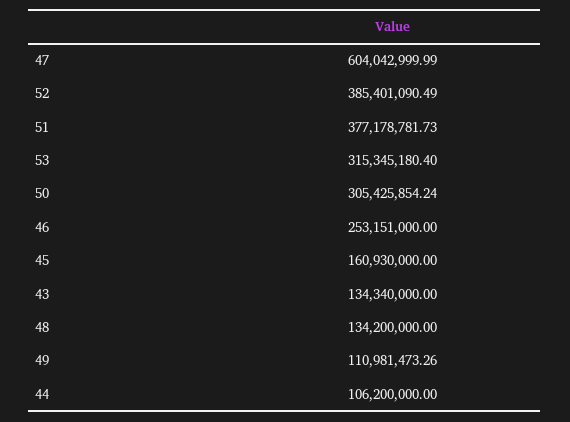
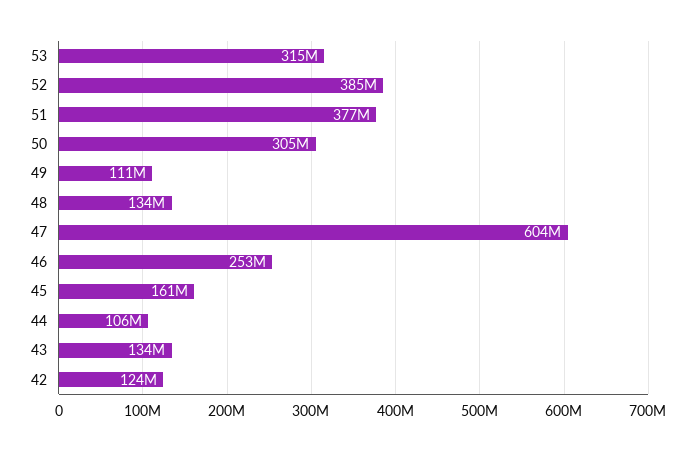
  {
    "47": 604042999.99,
    "52": 385401090.49,
    "51": 377178781.73,
    "53": 315345180.4,
    "50": 305425854.24,
    "46": 253151000,
    "45": 160930000,
    "43": 134340000,
    "48": 134200000,
    "49": 110981473.26,
-   "44": 106200000
+   "44": 106200000,
+   "42": 124000000
  }

